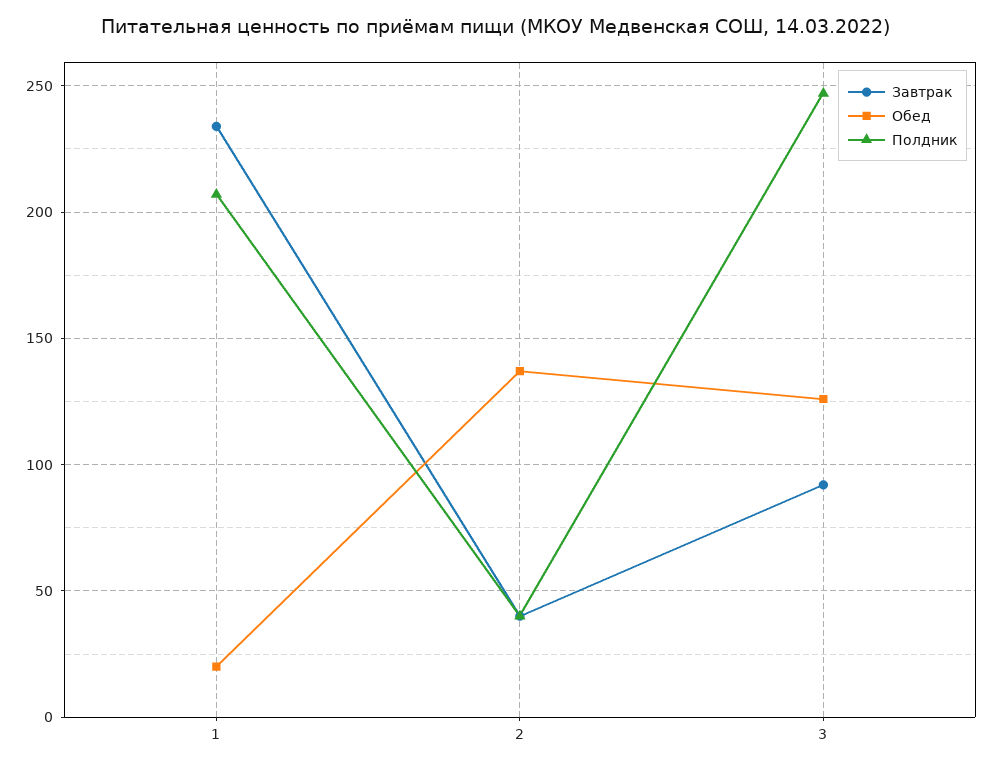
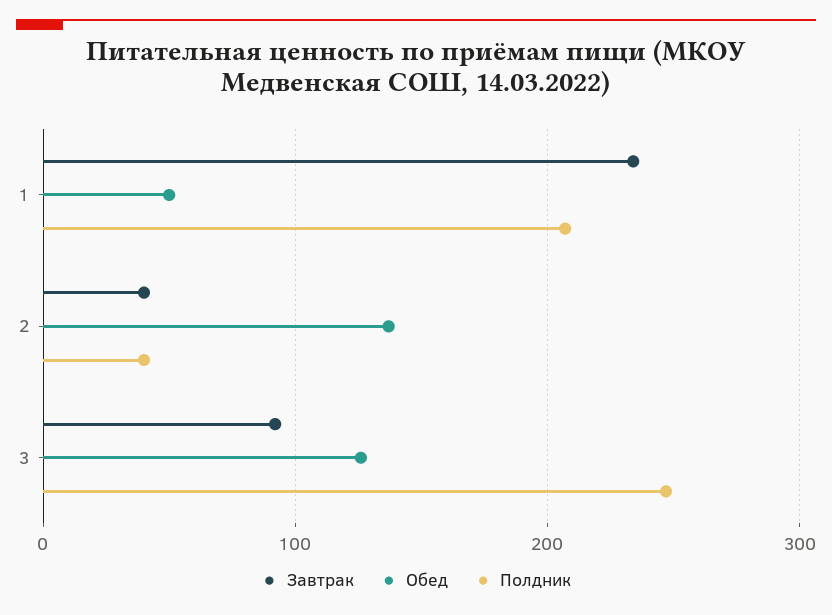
  {
    "Завтрак": {
      "1": 235,
      "2": 40,
      "3": 90
    },
    "Обед": {
-     "1": 20,
+     "1": 50,
      "2": 135,
      "3": 125
    },
    "Полдник": {
      "1": 205,
      "2": 40,
      "3": 245
    }
  }

